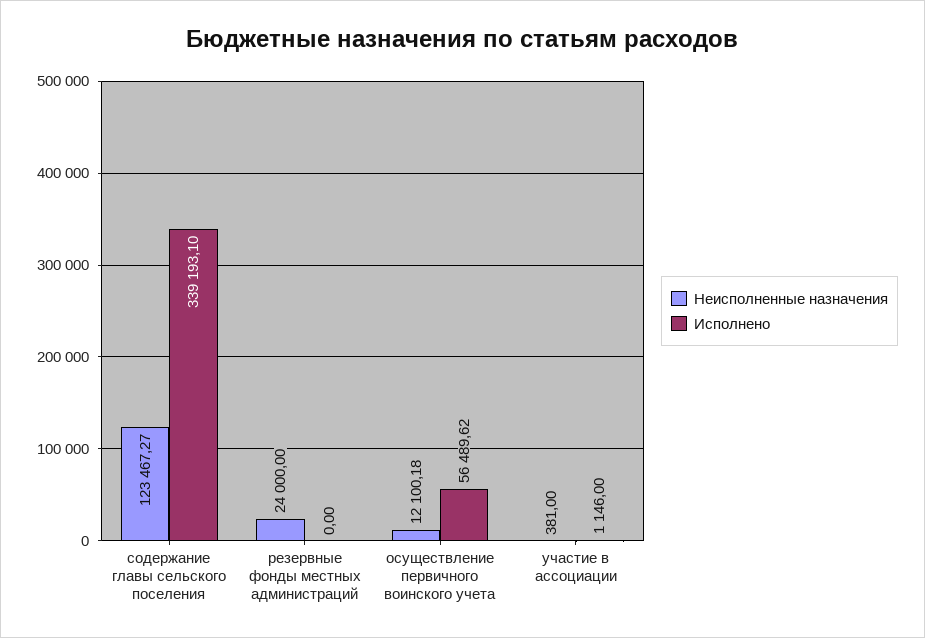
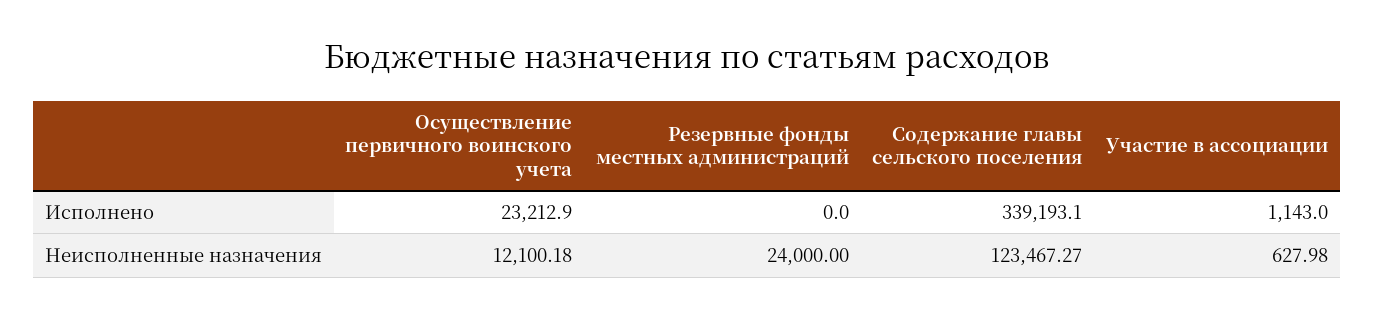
  {
    "Неисполненные назначения": {
      "содержание главы сельского поселения": 123467.27,
      "резервные фонды местных администраций": 24000,
      "осуществление первичного воинского учета": 12100.18,
-     "участие в ассоциации": 381
+     "участие в ассоциации": 627.98
    },
    "Исполнено": {
      "содержание главы сельского поселения": 339193.1,
      "резервные фонды местных администраций": 0,
-     "осуществление первичного воинского учета": 56489.62,
+     "осуществление первичного воинского учета": 23212.9,
-     "участие в ассоциации": 1146
+     "участие в ассоциации": 1143
    }
  }

